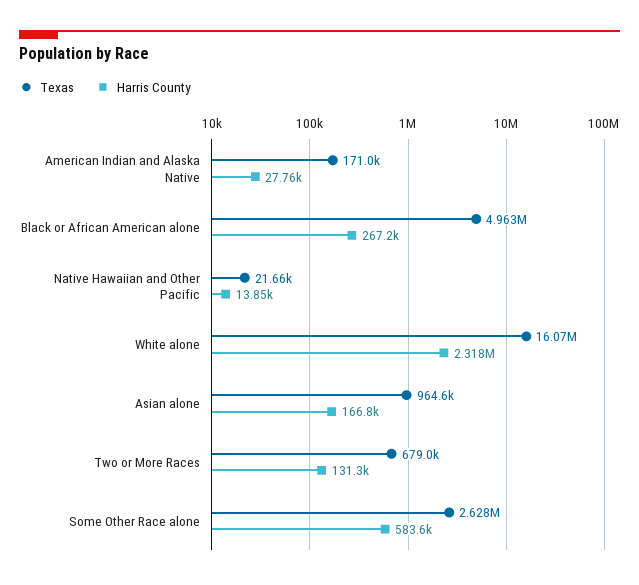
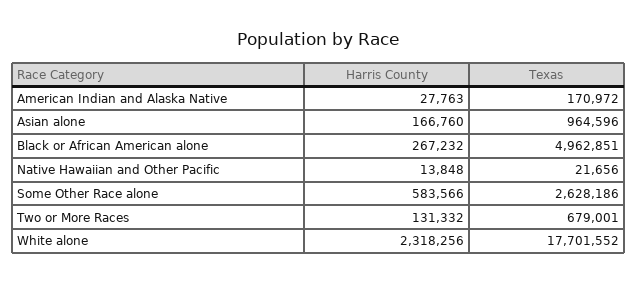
  {
    "Texas": {
      "American Indian and Alaska Native": 170972,
      "Black or African American alone": 4962851,
      "Native Hawaiian and Other Pacific": 21656,
-     "White alone": 16070000,
+     "White alone": 17701552,
      "Asian alone": 964596,
      "Two or More Races": 679001,
      "Some Other Race alone": 2628186
    },
    "Harris County": {
      "American Indian and Alaska Native": 27763,
      "Black or African American alone": 267232,
      "Native Hawaiian and Other Pacific": 13848,
      "White alone": 2318256,
      "Asian alone": 166760,
      "Two or More Races": 131332,
      "Some Other Race alone": 583566
    }
  }

